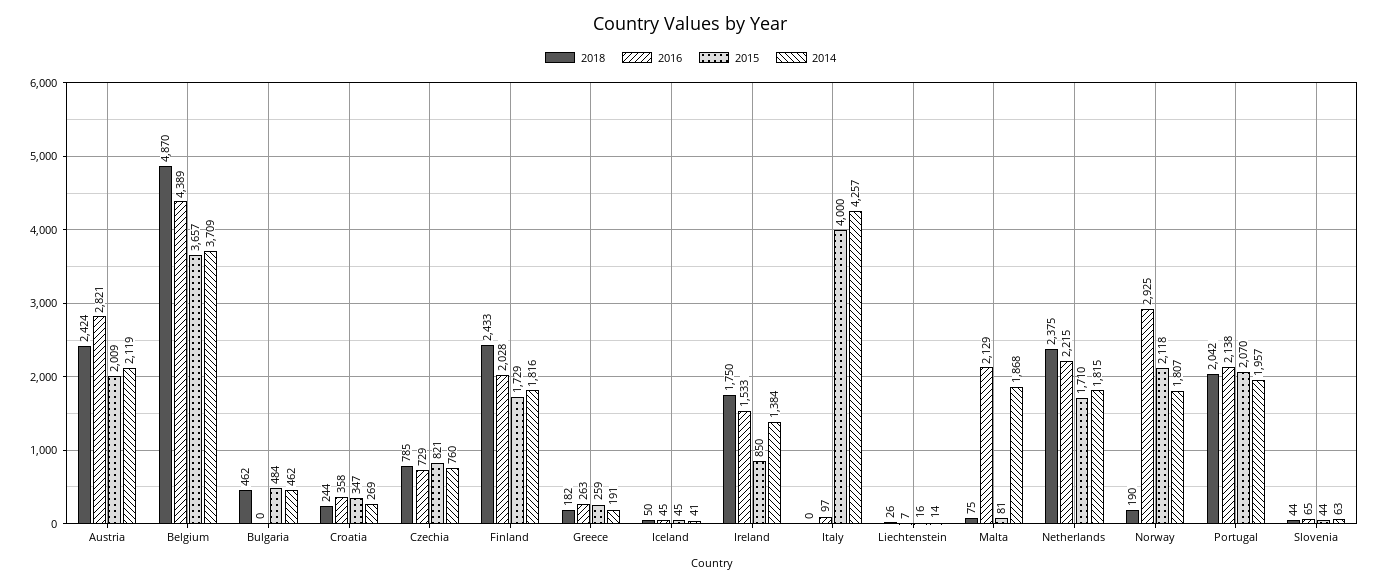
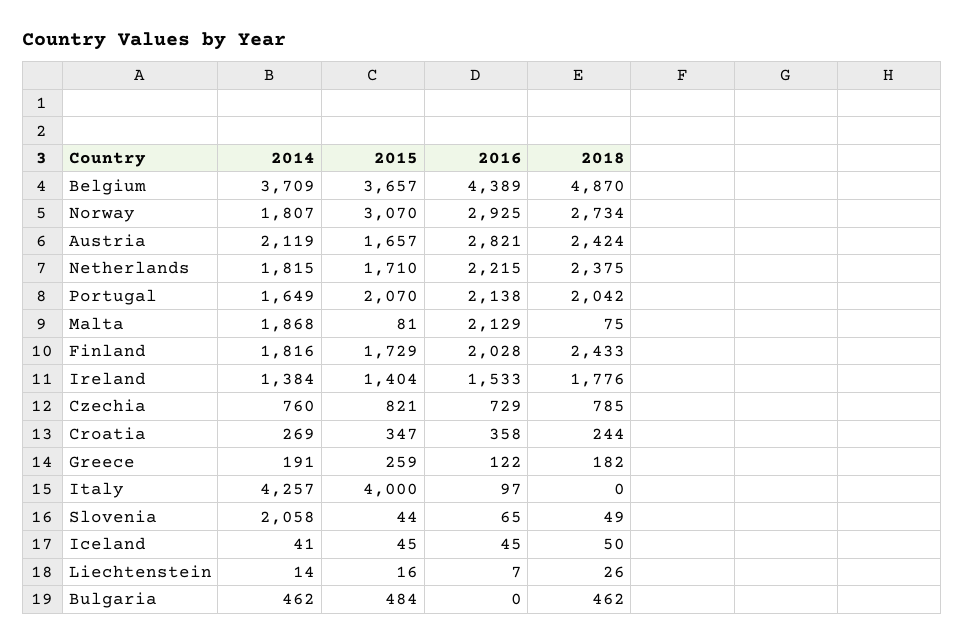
  {
    "2018": {
      "Austria": 2424,
      "Belgium": 4870,
      "Bulgaria": 462,
      "Croatia": 244,
      "Czechia": 785,
      "Finland": 2433,
      "Greece": 182,
      "Iceland": 50,
-     "Ireland": 1750,
+     "Ireland": 1776,
      "Italy": 0,
      "Liechtenstein": 26,
      "Malta": 75,
      "Netherlands": 2375,
-     "Norway": 190,
+     "Norway": 2734,
      "Portugal": 2042,
-     "Slovenia": 44
+     "Slovenia": 49
    },
    "2016": {
      "Austria": 2821,
      "Belgium": 4389,
      "Bulgaria": 0,
      "Croatia": 358,
      "Czechia": 729,
      "Finland": 2028,
-     "Greece": 263,
+     "Greece": 122,
      "Iceland": 45,
      "Ireland": 1533,
      "Italy": 97,
      "Liechtenstein": 7,
      "Malta": 2129,
      "Netherlands": 2215,
      "Norway": 2925,
      "Portugal": 2138,
      "Slovenia": 65
    },
    "2015": {
-     "Austria": 2009,
+     "Austria": 1657,
      "Belgium": 3657,
      "Bulgaria": 484,
      "Croatia": 347,
      "Czechia": 821,
      "Finland": 1729,
      "Greece": 259,
      "Iceland": 45,
-     "Ireland": 850,
+     "Ireland": 1404,
      "Italy": 4000,
      "Liechtenstein": 16,
      "Malta": 81,
      "Netherlands": 1710,
-     "Norway": 2118,
+     "Norway": 3070,
      "Portugal": 2070,
      "Slovenia": 44
    },
    "2014": {
      "Austria": 2119,
      "Belgium": 3709,
      "Bulgaria": 462,
      "Croatia": 269,
      "Czechia": 760,
      "Finland": 1816,
      "Greece": 191,
      "Iceland": 41,
      "Ireland": 1384,
      "Italy": 4257,
      "Liechtenstein": 14,
      "Malta": 1868,
      "Netherlands": 1815,
      "Norway": 1807,
-     "Portugal": 1957,
+     "Portugal": 1649,
-     "Slovenia": 63
+     "Slovenia": 2058
    }
  }

